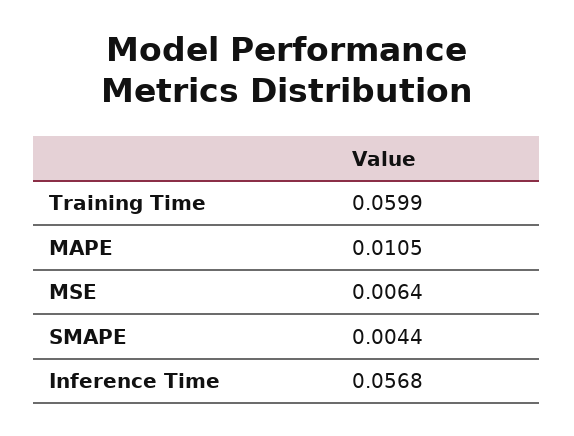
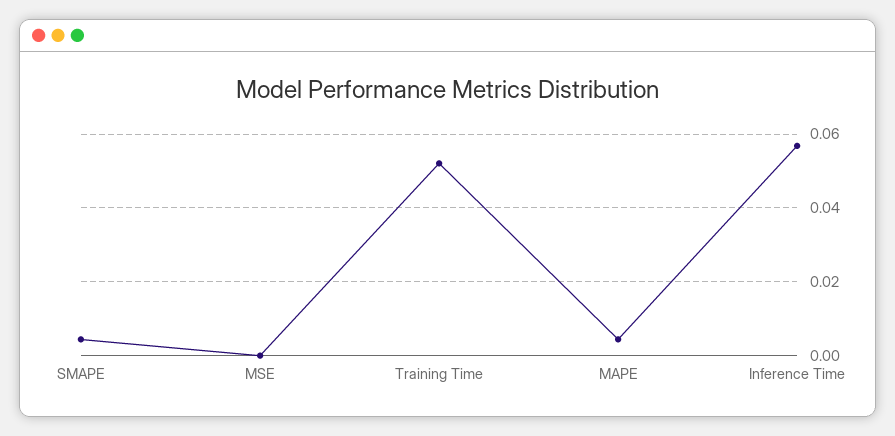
  {
-   "Training Time": 0.0599,
+   "Training Time": 0.052,
-   "MAPE": 0.0105,
+   "MAPE": 0.004,
-   "MSE": 0.0064,
+   "MSE": 0,
    "SMAPE": 0.0044,
    "Inference Time": 0.0568
  }

